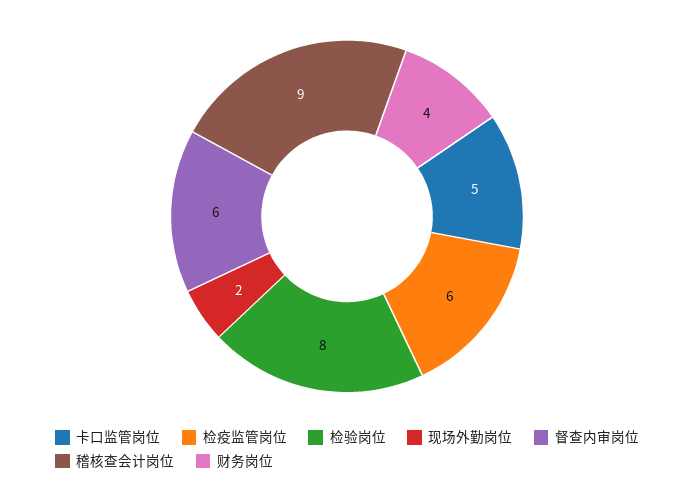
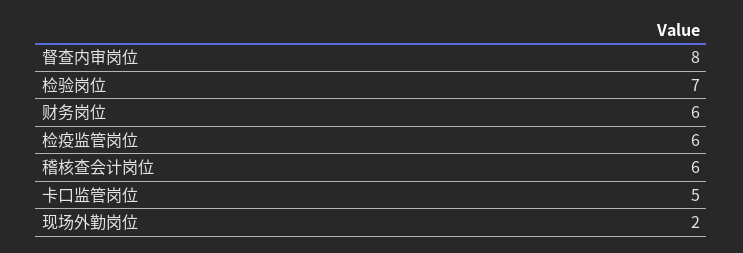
  {
    "卡口监管岗位": 5,
    "检疫监管岗位": 6,
-   "检验岗位": 8,
+   "检验岗位": 7,
    "现场外勤岗位": 2,
-   "督查内审岗位": 6,
+   "督查内审岗位": 8,
-   "稽核查会计岗位": 9,
+   "稽核查会计岗位": 6,
-   "财务岗位": 4
+   "财务岗位": 6
  }

